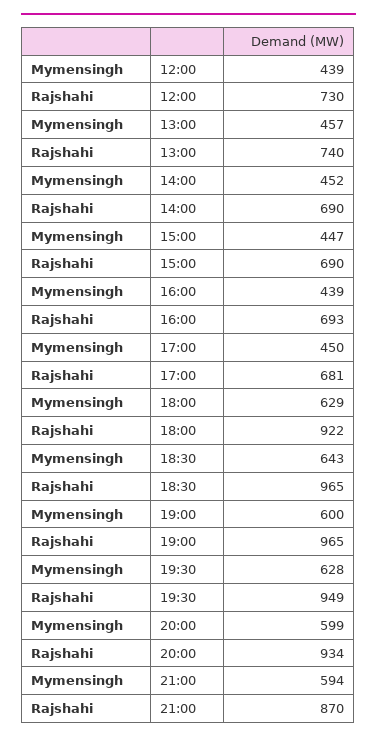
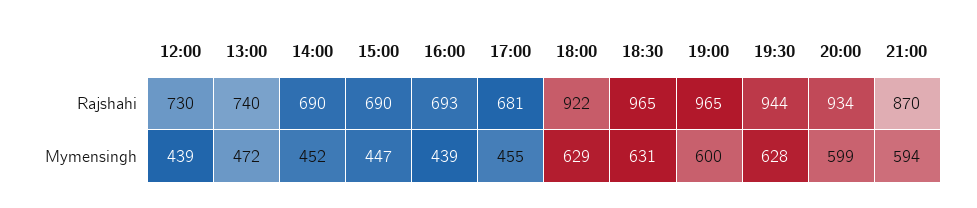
  {
    "Mymensingh": {
      "12:00": 439,
-     "13:00": 457,
+     "13:00": 472,
      "14:00": 452,
      "15:00": 447,
      "16:00": 439,
-     "17:00": 450,
+     "17:00": 455,
      "18:00": 629,
-     "18:30": 643,
+     "18:30": 631,
      "19:00": 600,
      "19:30": 628,
      "20:00": 599,
      "21:00": 594
    },
    "Rajshahi": {
      "12:00": 730,
      "13:00": 740,
      "14:00": 690,
      "15:00": 690,
      "16:00": 693,
      "17:00": 681,
      "18:00": 922,
      "18:30": 965,
      "19:00": 965,
-     "19:30": 949,
+     "19:30": 944,
      "20:00": 934,
      "21:00": 870
    }
  }

